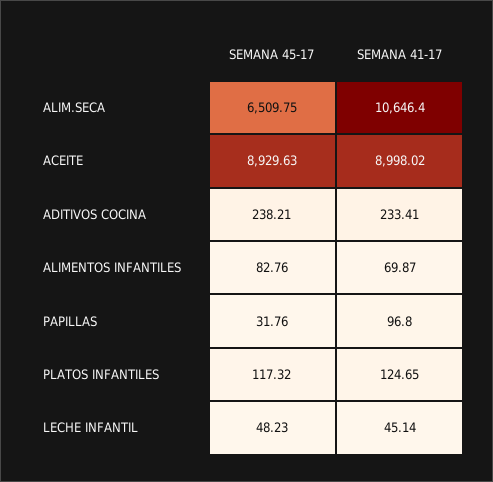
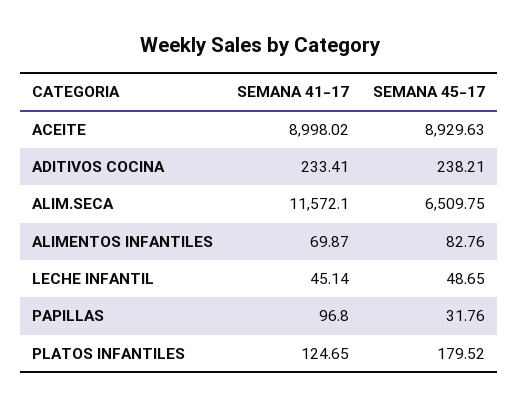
  {
    "SEMANA 45-17": {
      "ALIM.SECA": 6509.75,
      "ACEITE": 8929.63,
      "ADITIVOS COCINA": 238.21,
      "ALIMENTOS INFANTILES": 82.76,
      "PAPILLAS": 31.76,
-     "PLATOS INFANTILES": 117.32,
+     "PLATOS INFANTILES": 179.52,
-     "LECHE INFANTIL": 48.23
+     "LECHE INFANTIL": 48.65
    },
    "SEMANA 41-17": {
-     "ALIM.SECA": 10646.4,
+     "ALIM.SECA": 11572.1,
      "ACEITE": 8998.02,
      "ADITIVOS COCINA": 233.41,
      "ALIMENTOS INFANTILES": 69.87,
      "PAPILLAS": 96.8,
      "PLATOS INFANTILES": 124.65,
      "LECHE INFANTIL": 45.14
    }
  }

